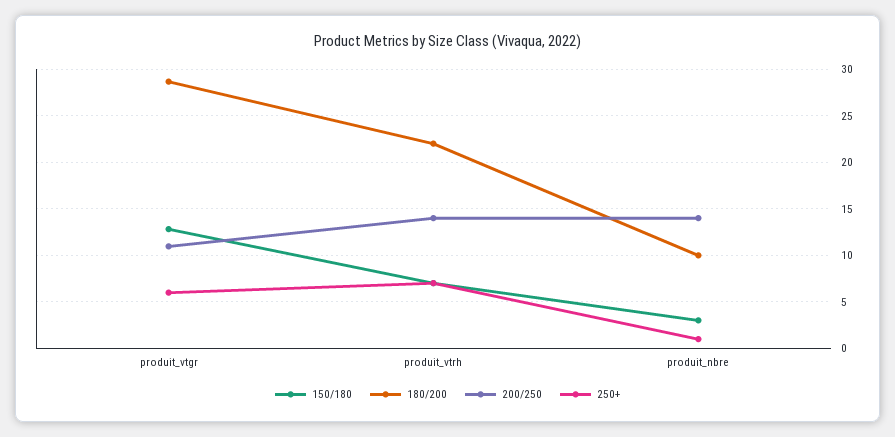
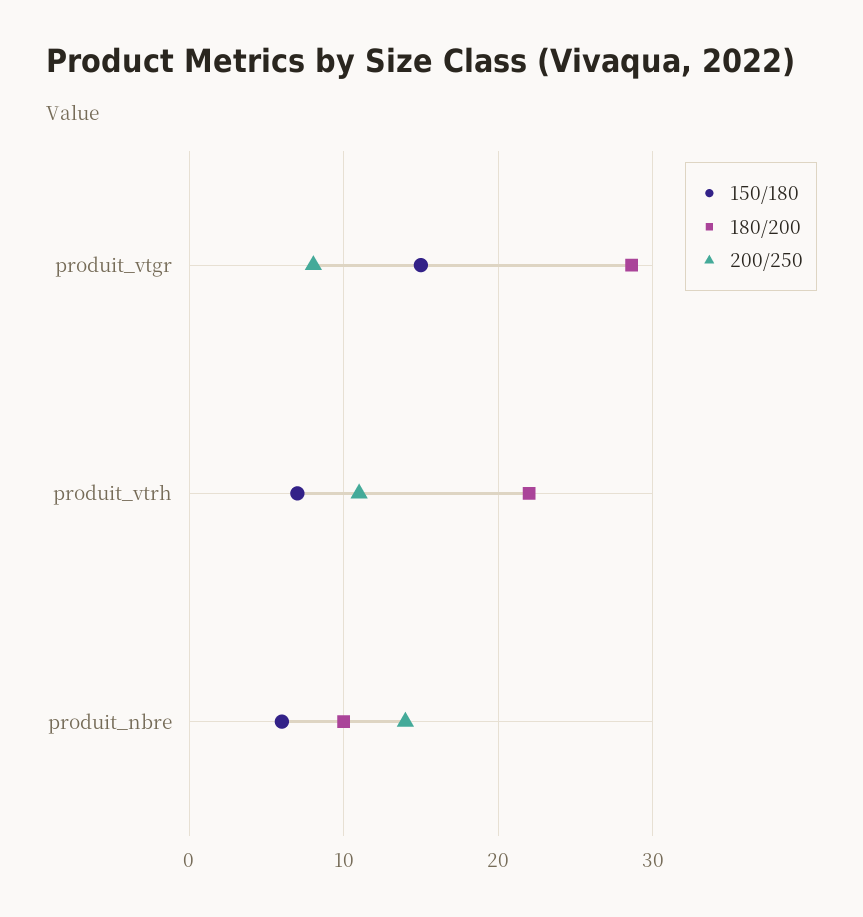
  {
    "150/180": {
-     "produit_vtgr": 13,
+     "produit_vtgr": 15,
      "produit_vtrh": 7,
-     "produit_nbre": 3
+     "produit_nbre": 6
    },
    "180/200": {
      "produit_vtgr": 29,
      "produit_vtrh": 22,
      "produit_nbre": 10
    },
    "200/250": {
-     "produit_vtgr": 11,
+     "produit_vtgr": 8,
-     "produit_vtrh": 14,
+     "produit_vtrh": 11,
      "produit_nbre": 14
-   },
+   }
-   "250+": {
-     "produit_vtgr": 6,
-     "produit_vtrh": 7,
-     "produit_nbre": 1
-   }
  }

